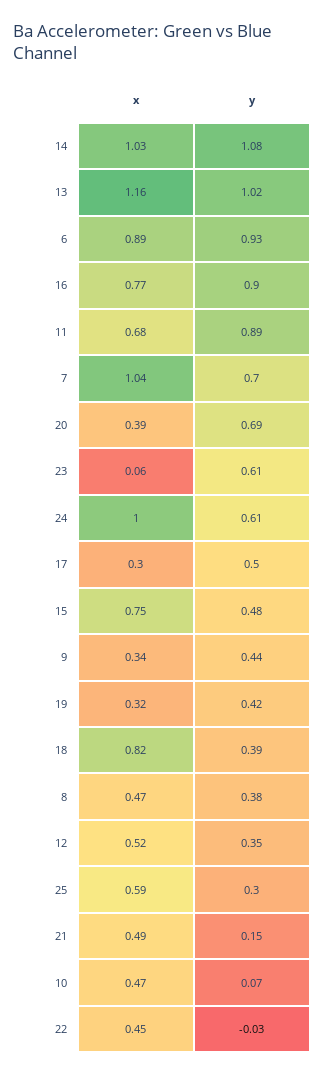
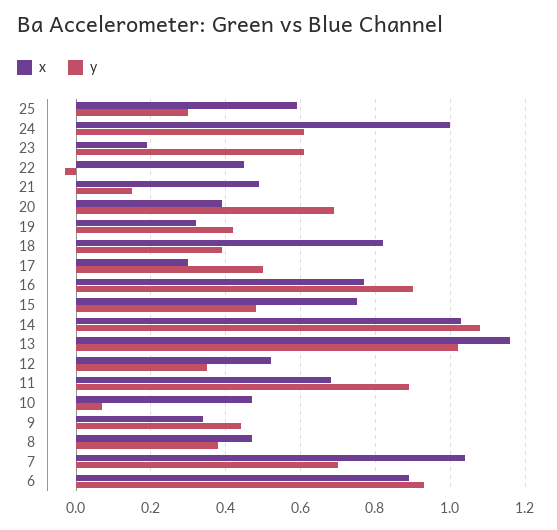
  {
    "x": {
      "14": 1.03,
      "13": 1.16,
      "6": 0.89,
      "16": 0.77,
      "11": 0.68,
      "7": 1.04,
      "20": 0.39,
-     "23": 0.06,
+     "23": 0.2,
      "24": 1,
      "17": 0.3,
      "15": 0.75,
      "9": 0.34,
      "19": 0.32,
      "18": 0.82,
      "8": 0.47,
      "12": 0.52,
      "25": 0.59,
      "21": 0.49,
      "10": 0.47,
      "22": 0.45
    },
    "y": {
      "14": 1.08,
      "13": 1.02,
      "6": 0.93,
      "16": 0.9,
      "11": 0.89,
      "7": 0.7,
      "20": 0.69,
      "23": 0.61,
      "24": 0.61,
      "17": 0.5,
      "15": 0.48,
      "9": 0.44,
      "19": 0.42,
      "18": 0.39,
      "8": 0.38,
      "12": 0.35,
      "25": 0.3,
      "21": 0.15,
      "10": 0.07,
      "22": -0.03
    }
  }

